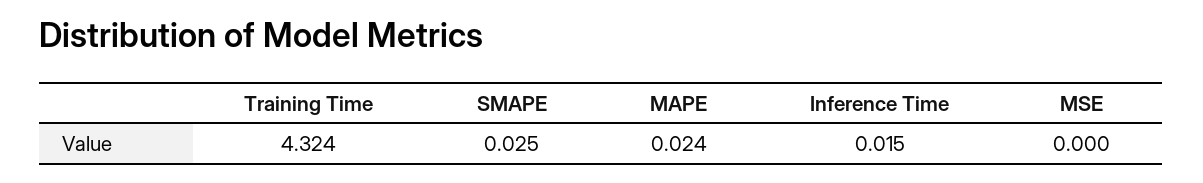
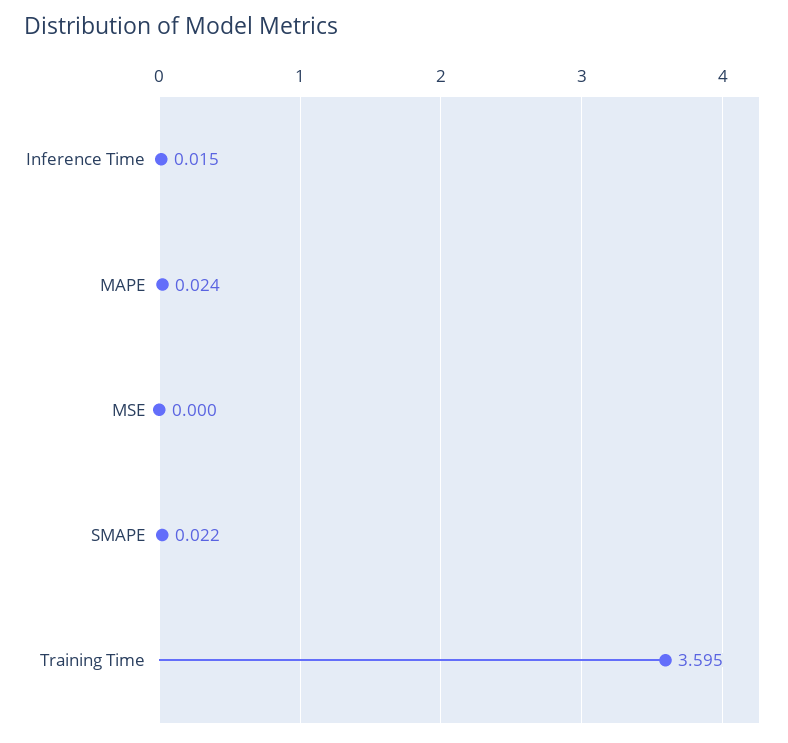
  {
-   "Training Time": 4.324,
+   "Training Time": 3.595,
-   "SMAPE": 0.025,
+   "SMAPE": 0.022,
    "MAPE": 0.024,
    "Inference Time": 0.015,
    "MSE": 0
  }

